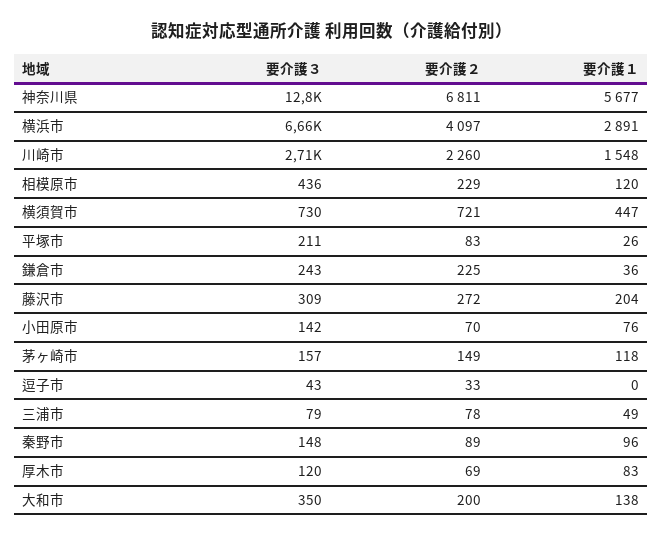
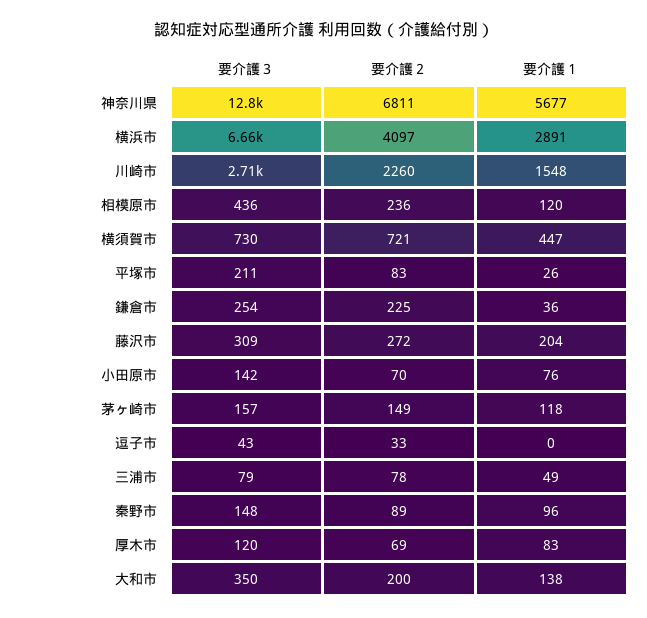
  {
    "要介護３": {
      "神奈川県": 12800,
      "横浜市": 6660,
      "川崎市": 2710,
      "相模原市": 436,
      "横須賀市": 730,
      "平塚市": 211,
-     "鎌倉市": 243,
+     "鎌倉市": 254,
      "藤沢市": 309,
      "小田原市": 142,
      "茅ヶ崎市": 157,
      "逗子市": 43,
      "三浦市": 79,
      "秦野市": 148,
      "厚木市": 120,
      "大和市": 350
    },
    "要介護２": {
      "神奈川県": 6811,
      "横浜市": 4097,
      "川崎市": 2260,
-     "相模原市": 229,
+     "相模原市": 236,
      "横須賀市": 721,
      "平塚市": 83,
      "鎌倉市": 225,
      "藤沢市": 272,
      "小田原市": 70,
      "茅ヶ崎市": 149,
      "逗子市": 33,
      "三浦市": 78,
      "秦野市": 89,
      "厚木市": 69,
      "大和市": 200
    },
    "要介護１": {
      "神奈川県": 5677,
      "横浜市": 2891,
      "川崎市": 1548,
      "相模原市": 120,
      "横須賀市": 447,
      "平塚市": 26,
      "鎌倉市": 36,
      "藤沢市": 204,
      "小田原市": 76,
      "茅ヶ崎市": 118,
      "逗子市": 0,
      "三浦市": 49,
      "秦野市": 96,
      "厚木市": 83,
      "大和市": 138
    }
  }

